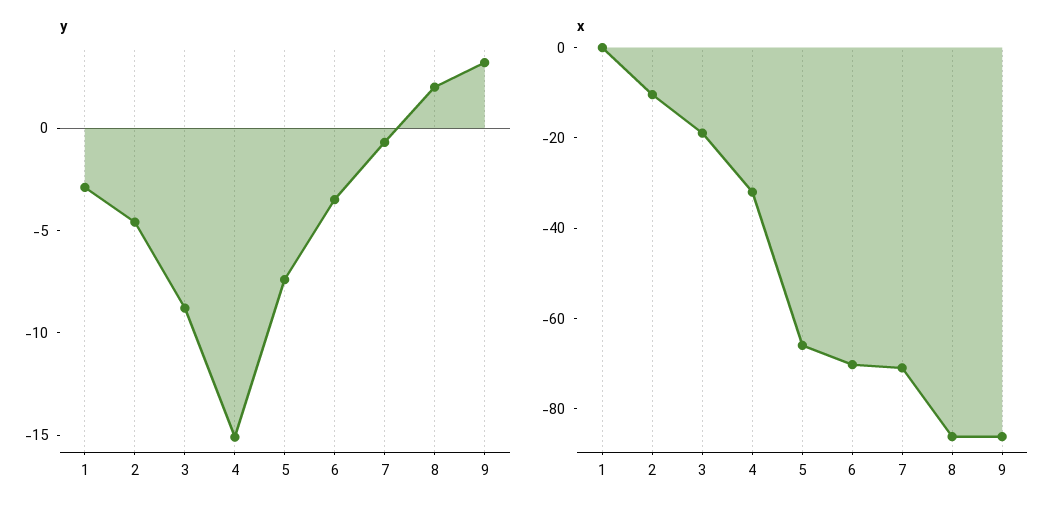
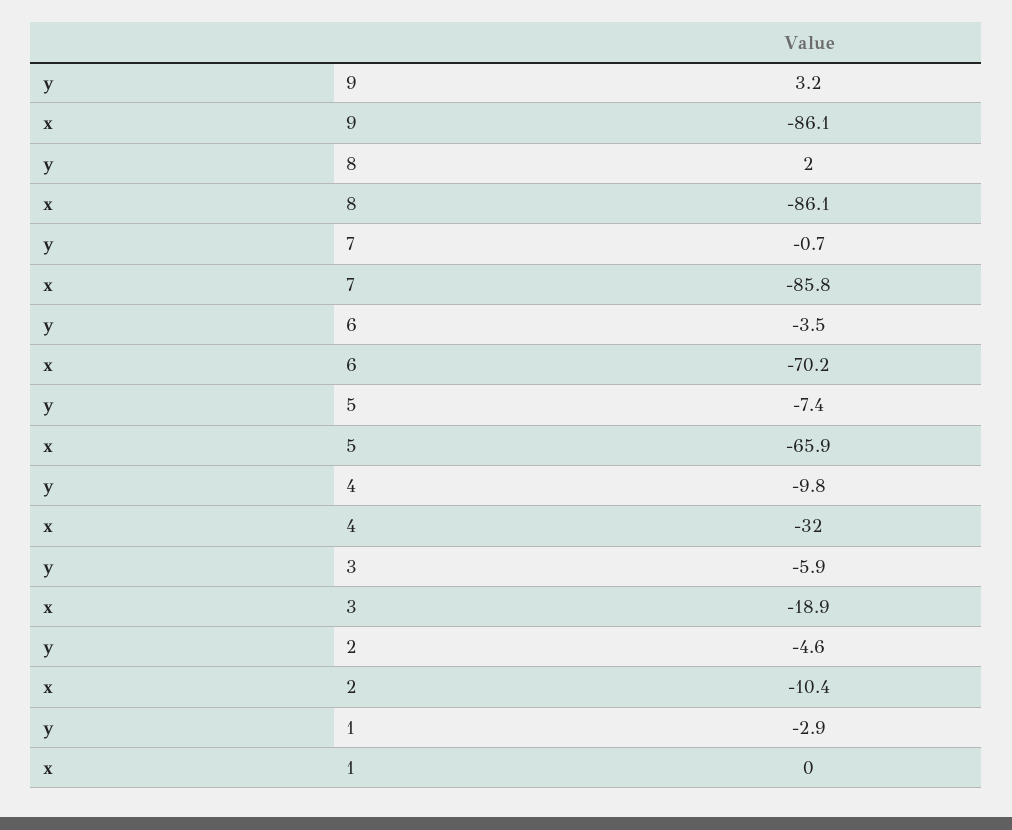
  {
    "y": {
      "1": -2.9,
      "2": -4.6,
-     "3": -9,
+     "3": -5.9,
-     "4": -15,
+     "4": -9.8,
      "5": -7.4,
      "6": -3.5,
      "7": -0.7,
      "8": 2,
      "9": 3.2
    },
    "x": {
      "1": 0,
      "2": -10.4,
      "3": -18.9,
      "4": -32,
      "5": -65.9,
      "6": -70.2,
-     "7": -70,
+     "7": -85.8,
      "8": -86.1,
      "9": -86.1
    }
  }

